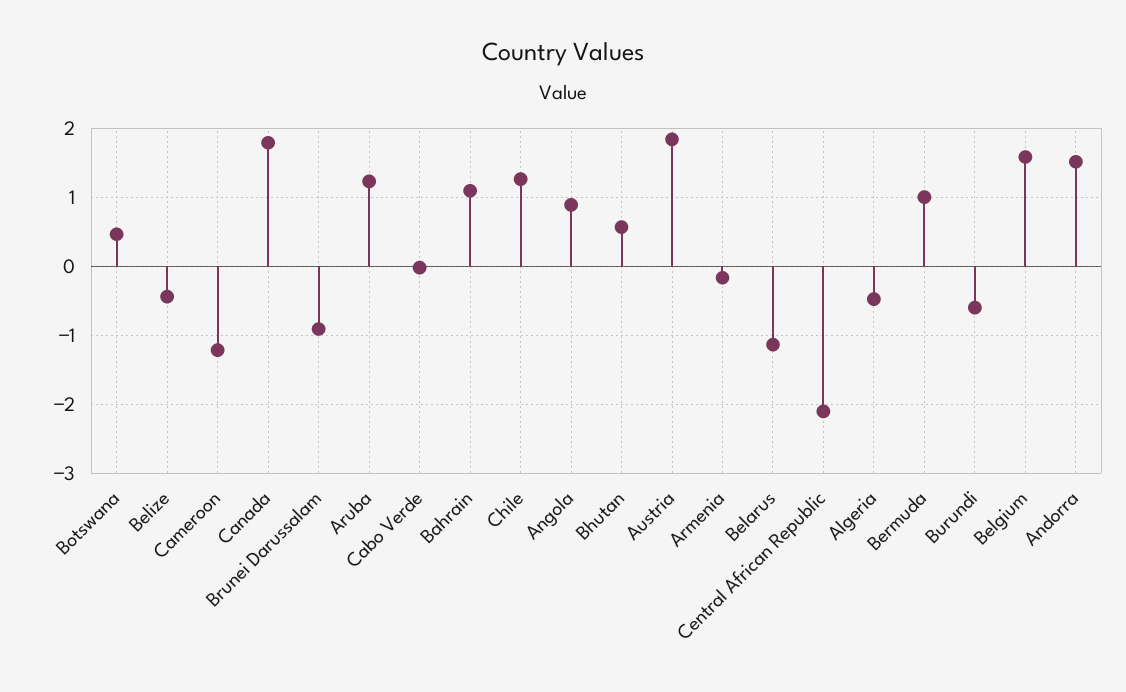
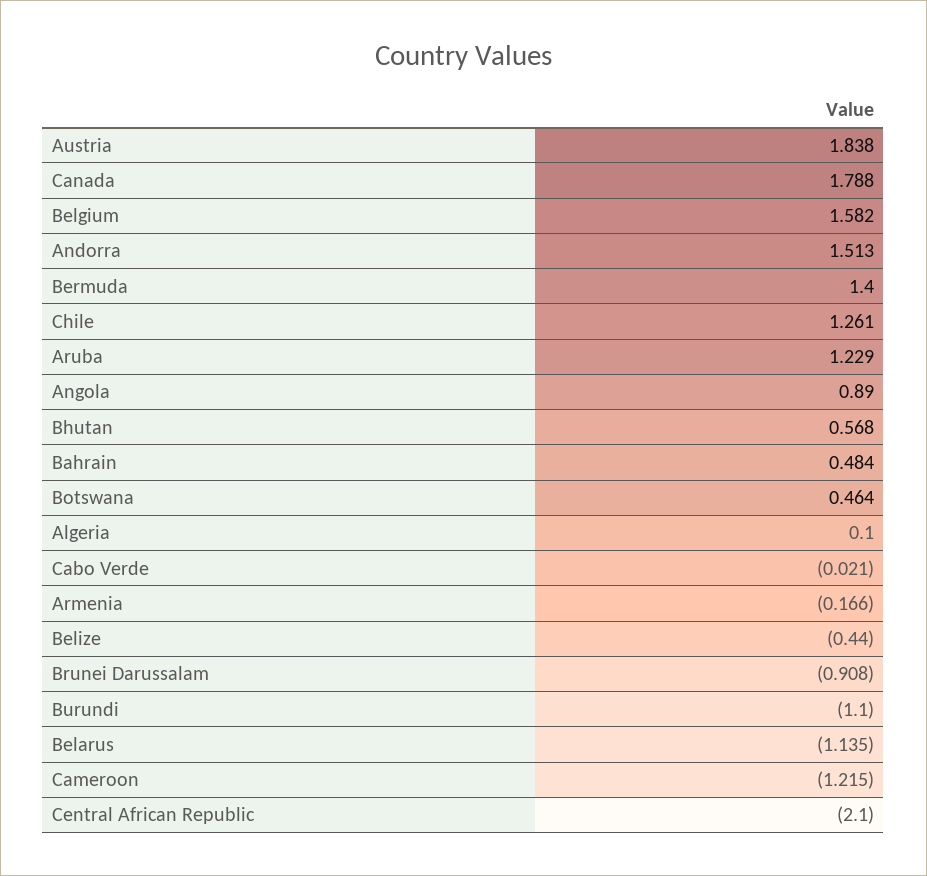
  {
    "Botswana": 0.464,
    "Belize": -0.44,
    "Cameroon": -1.215,
    "Canada": 1.788,
    "Brunei Darussalam": -0.908,
    "Aruba": 1.229,
    "Cabo Verde": -0.021,
-   "Bahrain": 1.1,
+   "Bahrain": 0.484,
    "Chile": 1.261,
    "Angola": 0.89,
    "Bhutan": 0.568,
    "Austria": 1.838,
    "Armenia": -0.166,
    "Belarus": -1.135,
    "Central African Republic": -2.1,
-   "Algeria": -0.5,
+   "Algeria": 0.1,
-   "Bermuda": 1,
+   "Bermuda": 1.4,
-   "Burundi": -0.6,
+   "Burundi": -1.1,
    "Belgium": 1.582,
    "Andorra": 1.513
  }

